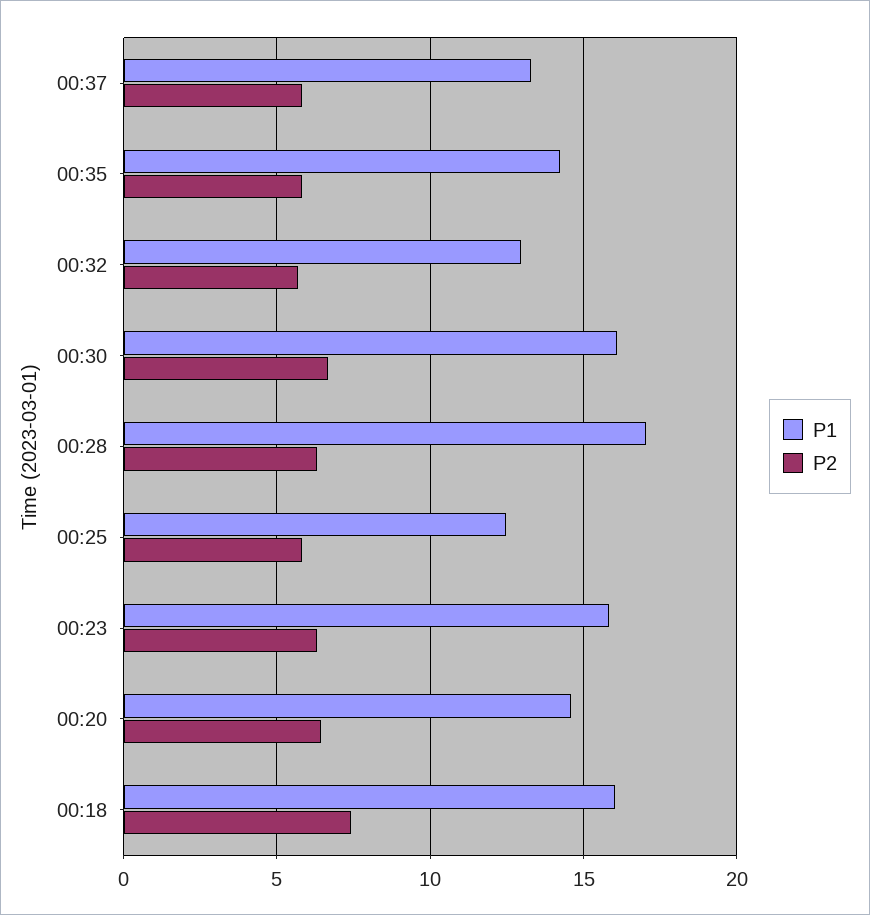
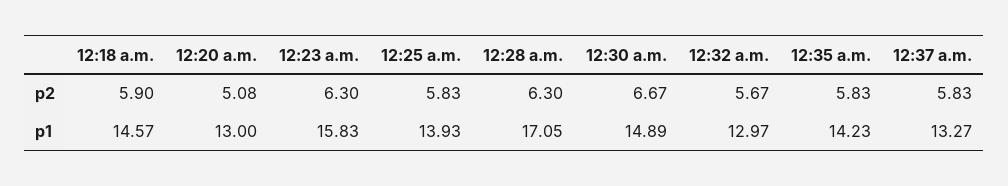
  {
    "P1": {
      "00:37": 13.27,
      "00:35": 14.23,
      "00:32": 12.97,
-     "00:30": 16,
+     "00:30": 14.89,
      "00:28": 17.05,
-     "00:25": 12.5,
+     "00:25": 13.93,
      "00:23": 15.83,
-     "00:20": 14.5,
+     "00:20": 13,
-     "00:18": 16
+     "00:18": 14.57
    },
    "P2": {
      "00:37": 5.83,
      "00:35": 5.83,
      "00:32": 5.67,
      "00:30": 6.67,
      "00:28": 6.3,
      "00:25": 5.83,
      "00:23": 6.3,
-     "00:20": 6.5,
+     "00:20": 5.08,
-     "00:18": 7.5
+     "00:18": 5.9
    }
  }

